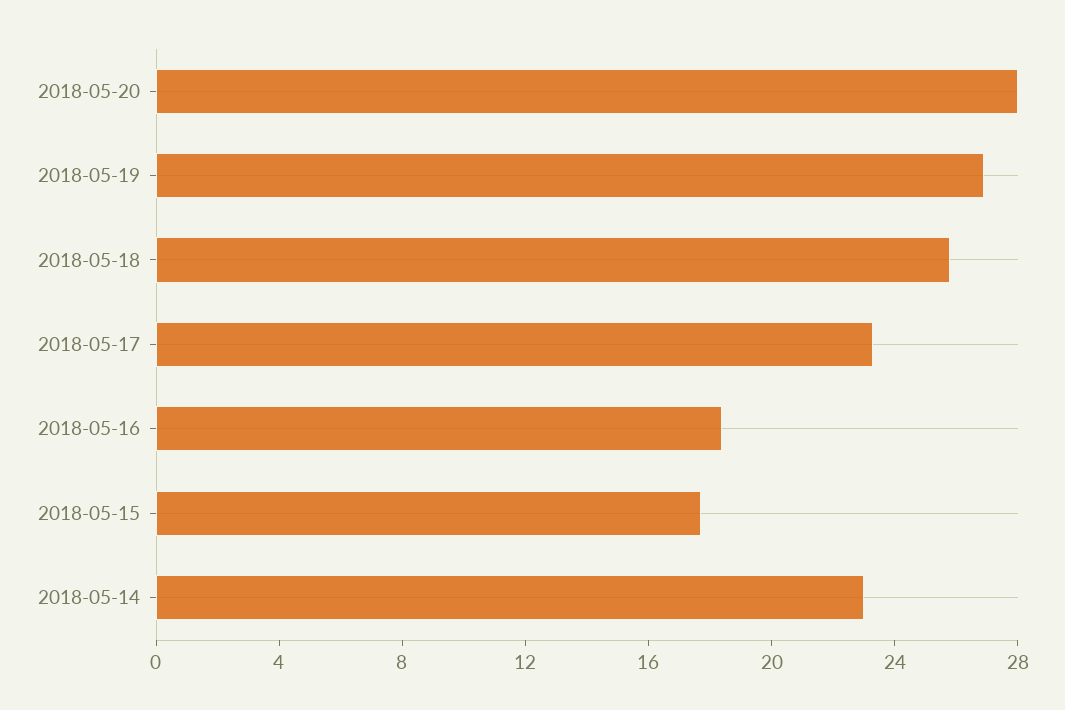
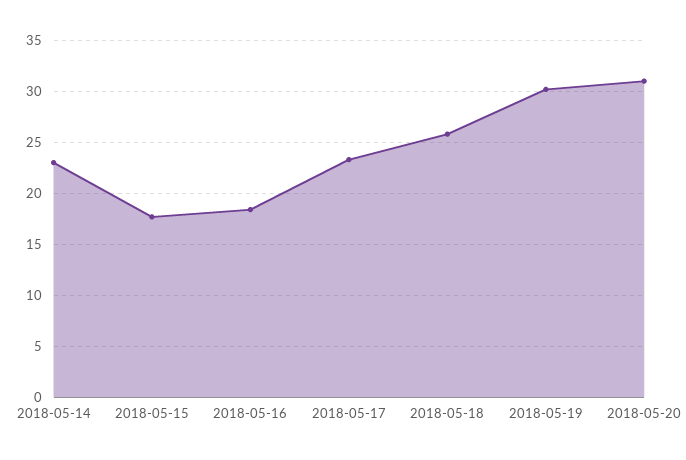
  {
-   "2018-05-20": 28,
+   "2018-05-20": 31,
-   "2018-05-19": 27,
+   "2018-05-19": 30,
    "2018-05-18": 26,
    "2018-05-17": 23,
    "2018-05-16": 18,
    "2018-05-15": 18,
    "2018-05-14": 23
  }

